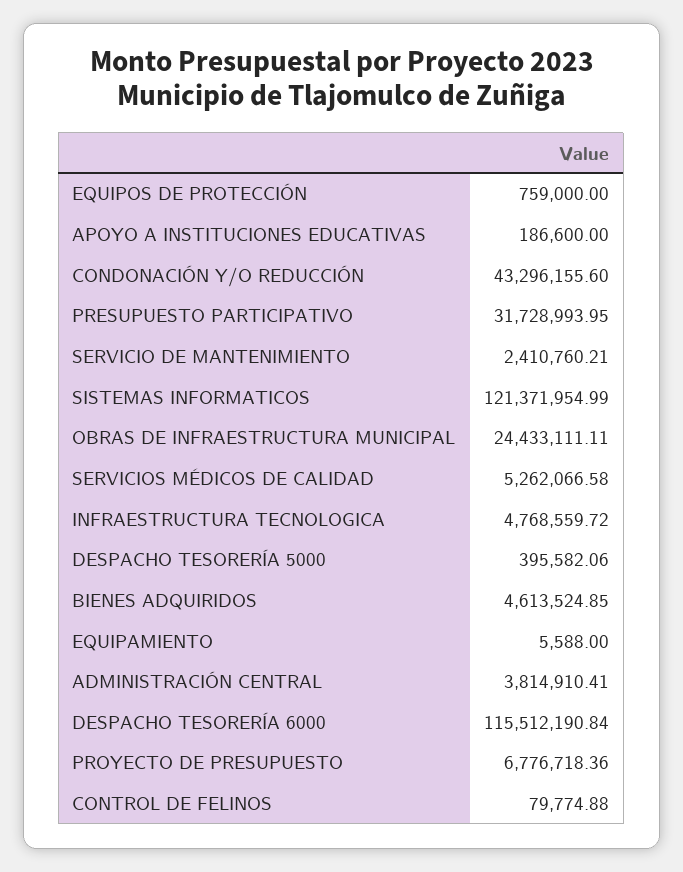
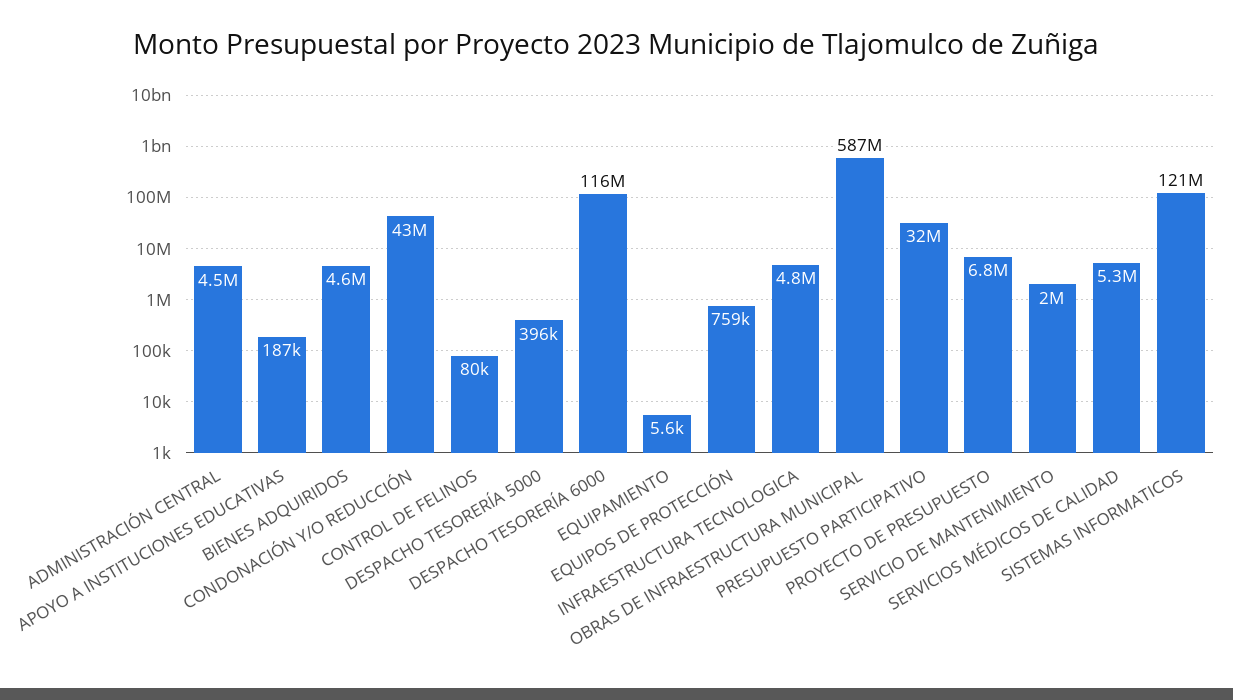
  {
    "EQUIPOS DE PROTECCIÓN": 759000,
    "APOYO A INSTITUCIONES EDUCATIVAS": 186600,
    "CONDONACIÓN Y/O REDUCCIÓN": 43296155.6,
    "PRESUPUESTO PARTICIPATIVO": 31728993.95,
-   "SERVICIO DE MANTENIMIENTO": 2410760.21,
+   "SERVICIO DE MANTENIMIENTO": 2000000,
    "SISTEMAS INFORMATICOS": 121371954.99,
-   "OBRAS DE INFRAESTRUCTURA MUNICIPAL": 24433111.11,
+   "OBRAS DE INFRAESTRUCTURA MUNICIPAL": 587000000,
    "SERVICIOS MÉDICOS DE CALIDAD": 5262066.58,
    "INFRAESTRUCTURA TECNOLOGICA": 4768559.72,
    "DESPACHO TESORERÍA 5000": 395582.06,
    "BIENES ADQUIRIDOS": 4613524.85,
    "EQUIPAMIENTO": 5588,
-   "ADMINISTRACIÓN CENTRAL": 3814910.41,
+   "ADMINISTRACIÓN CENTRAL": 4500000,
    "DESPACHO TESORERÍA 6000": 115512190.84,
    "PROYECTO DE PRESUPUESTO": 6776718.36,
    "CONTROL DE FELINOS": 79774.88
  }

